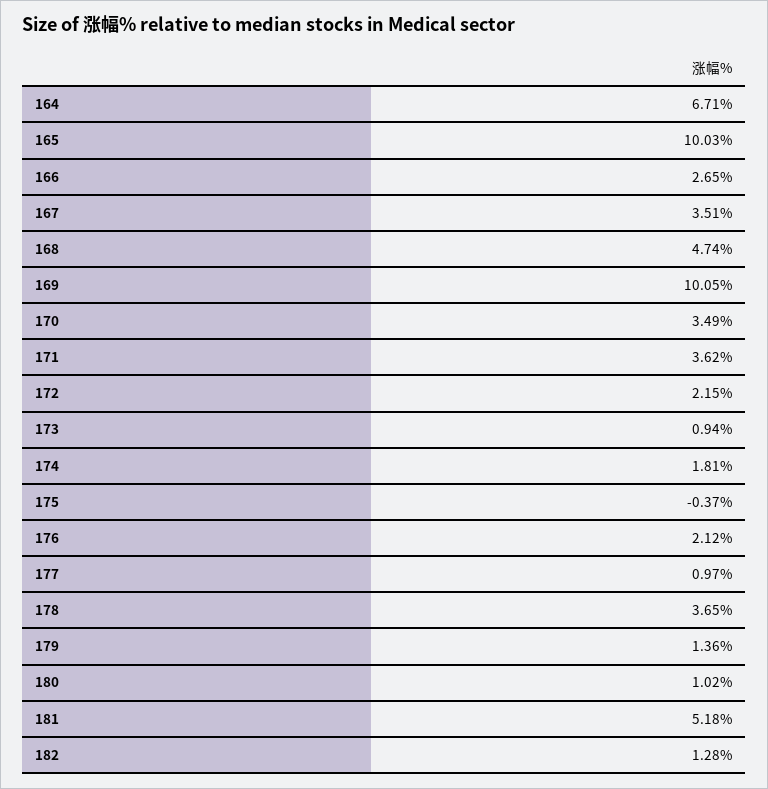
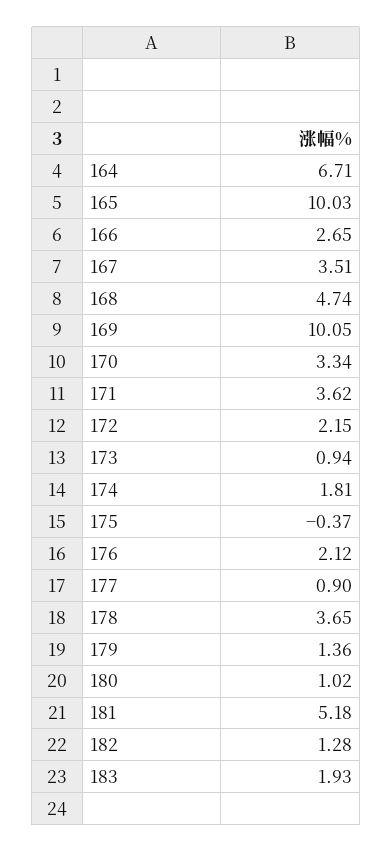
  {
    "164": 6.71,
    "165": 10.03,
    "166": 2.65,
    "167": 3.51,
    "168": 4.74,
    "169": 10.05,
-   "170": 3.49,
+   "170": 3.34,
    "171": 3.62,
    "172": 2.15,
    "173": 0.94,
    "174": 1.81,
    "175": -0.37,
    "176": 2.12,
-   "177": 0.97,
+   "177": 0.9,
    "178": 3.65,
    "179": 1.36,
    "180": 1.02,
    "181": 5.18,
-   "182": 1.28
+   "182": 1.28,
+   "183": 1.93
  }

